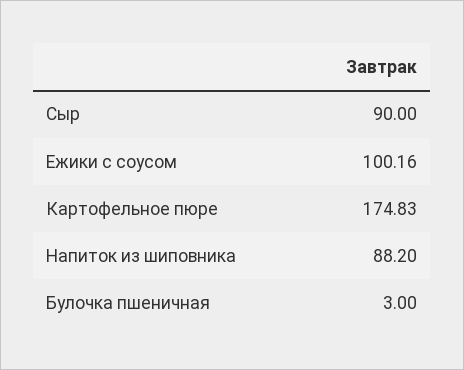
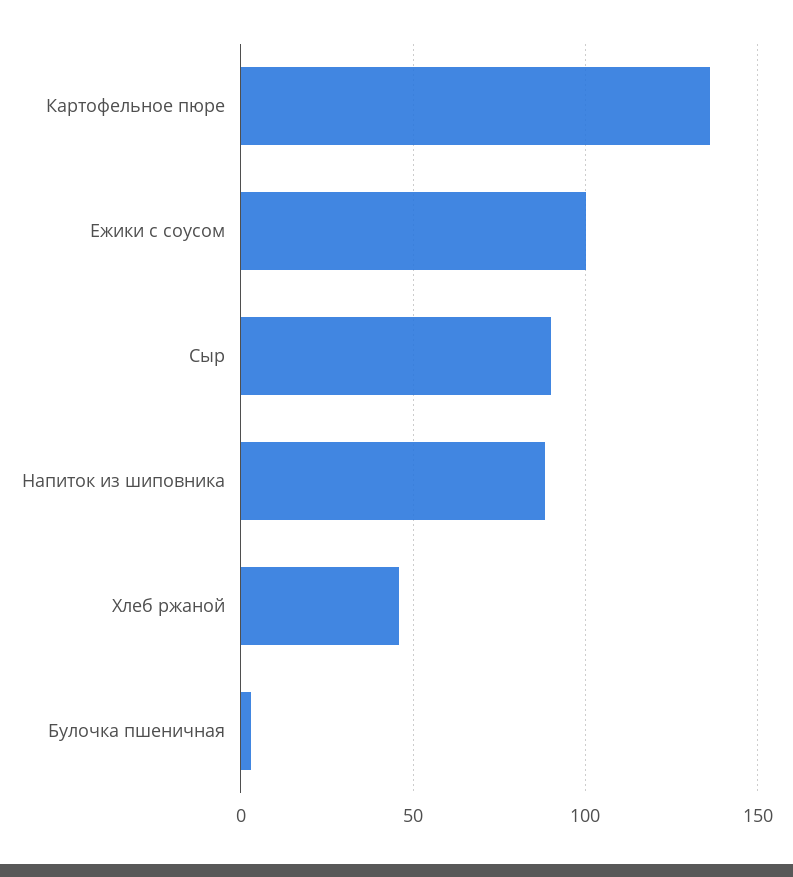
  {
    "Сыр": 90,
    "Ежики с соусом": 100.16,
-   "Картофельное пюре": 174.83,
+   "Картофельное пюре": 135,
    "Напиток из шиповника": 88.2,
-   "Булочка пшеничная": 3
+   "Булочка пшеничная": 3,
+   "Хлеб ржаной": 45
  }

